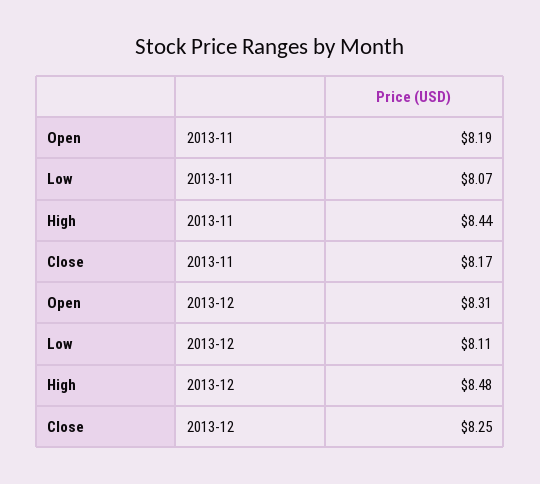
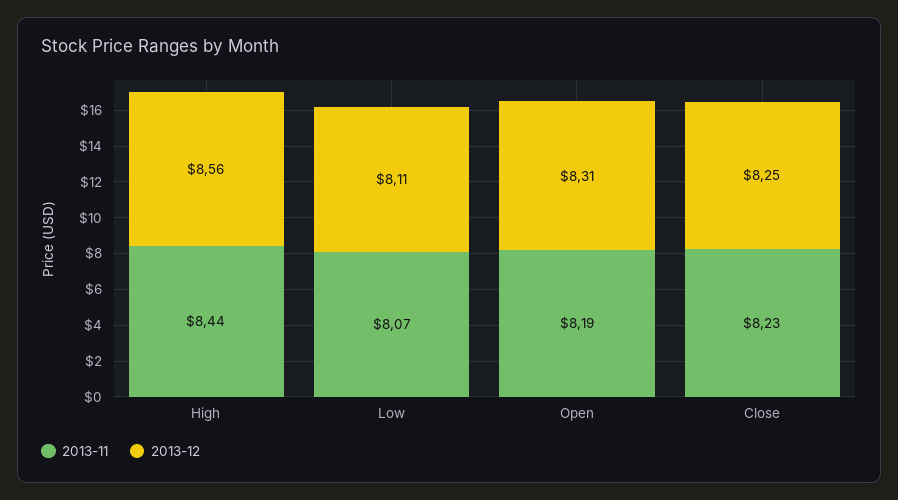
  {
    "2013-11": {
      "Open": 8.19,
      "Low": 8.07,
      "High": 8.44,
-     "Close": 8.17
+     "Close": 8.23
    },
    "2013-12": {
      "Open": 8.31,
      "Low": 8.11,
-     "High": 8.48,
+     "High": 8.56,
      "Close": 8.25
    }
  }

